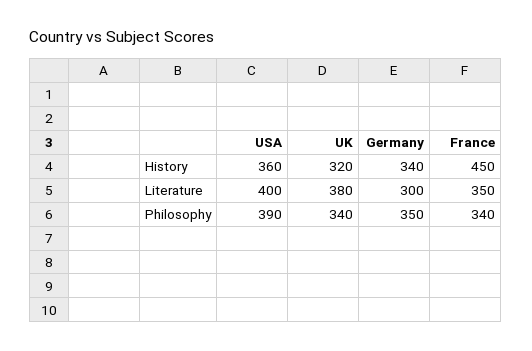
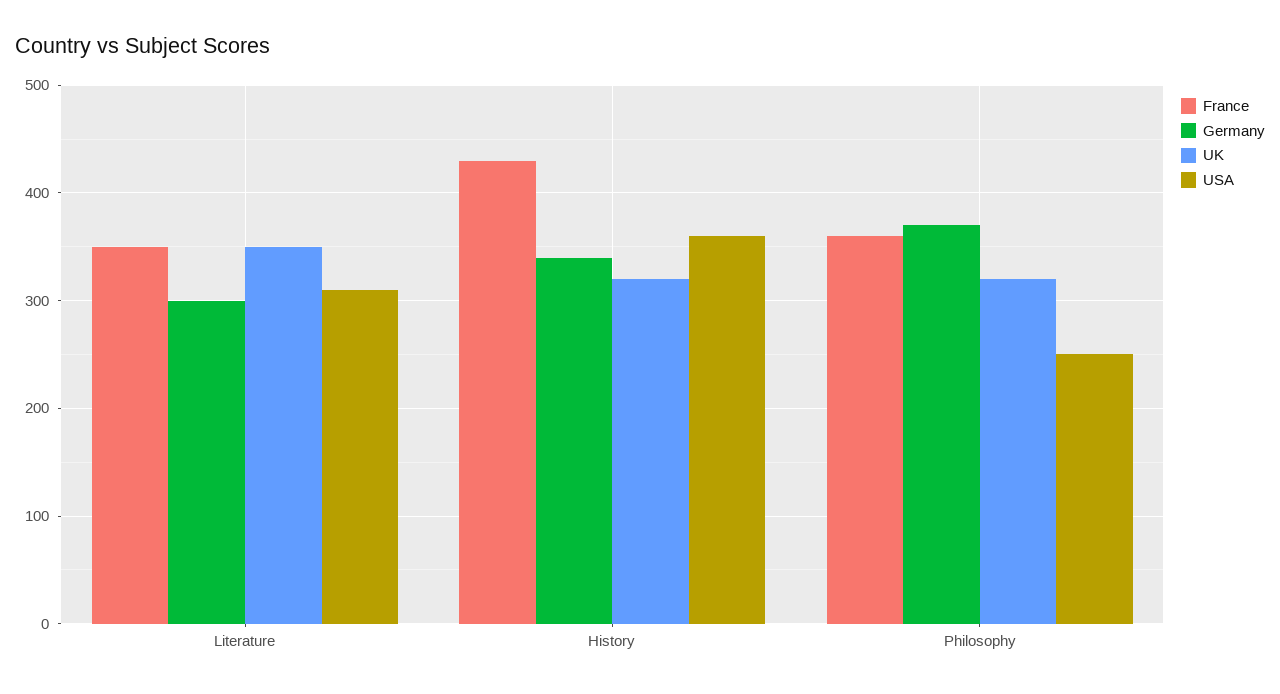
  {
    "USA": {
      "History": 360,
-     "Literature": 400,
+     "Literature": 310,
-     "Philosophy": 390
+     "Philosophy": 250
    },
    "UK": {
      "History": 320,
-     "Literature": 380,
+     "Literature": 350,
-     "Philosophy": 340
+     "Philosophy": 320
    },
    "Germany": {
      "History": 340,
      "Literature": 300,
-     "Philosophy": 350
+     "Philosophy": 370
    },
    "France": {
-     "History": 450,
+     "History": 430,
      "Literature": 350,
-     "Philosophy": 340
+     "Philosophy": 360
    }
  }

